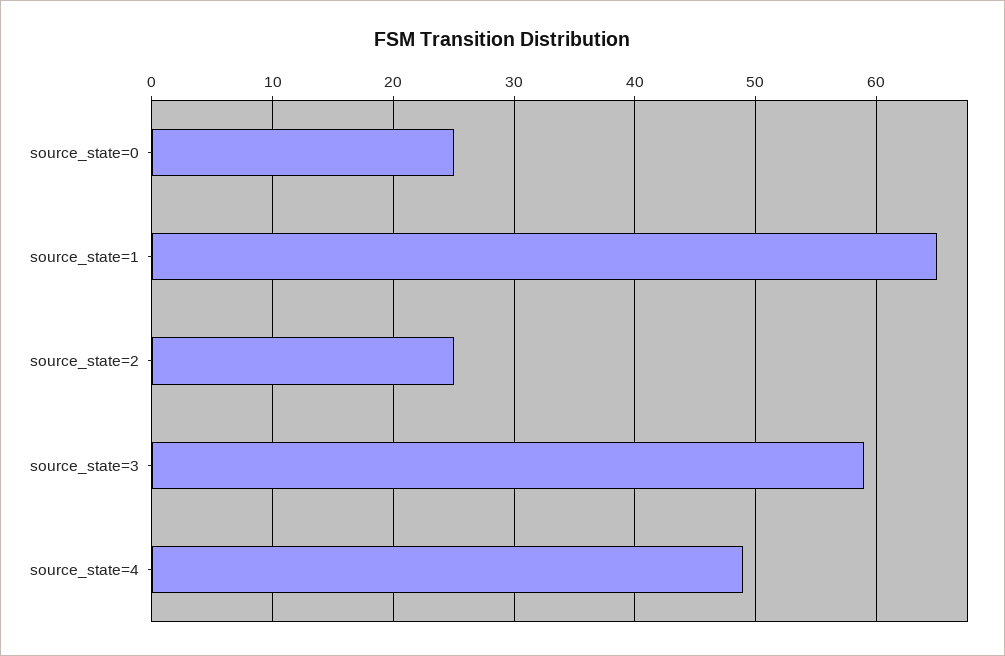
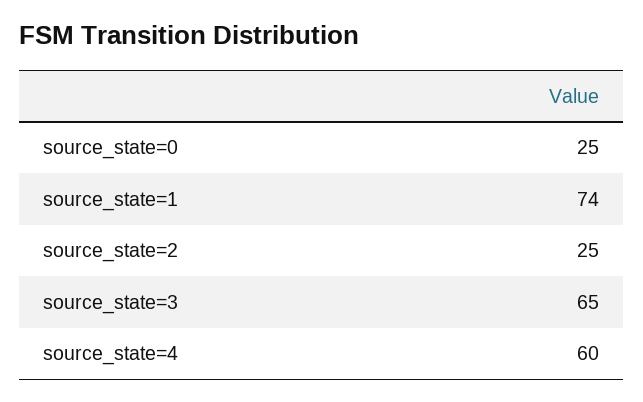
  {
    "source_state=0": 25,
-   "source_state=1": 65,
+   "source_state=1": 74,
    "source_state=2": 25,
-   "source_state=3": 59,
+   "source_state=3": 65,
-   "source_state=4": 49
+   "source_state=4": 60
  }

